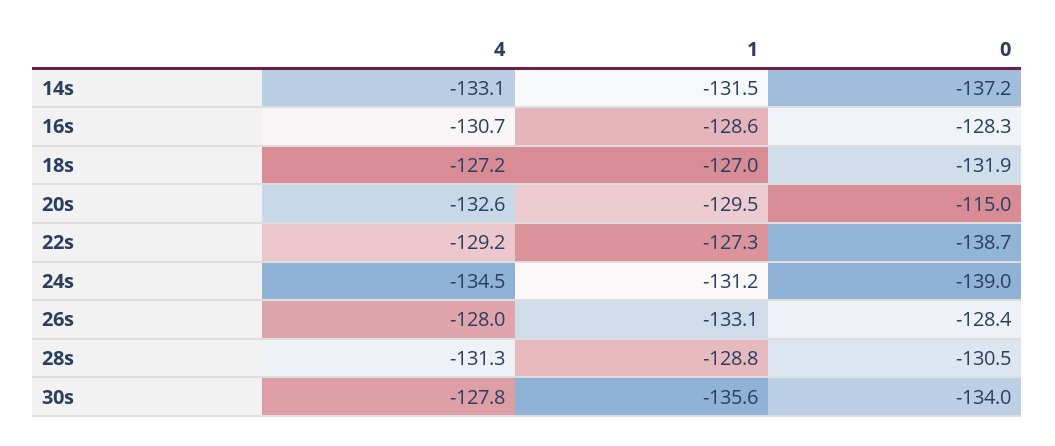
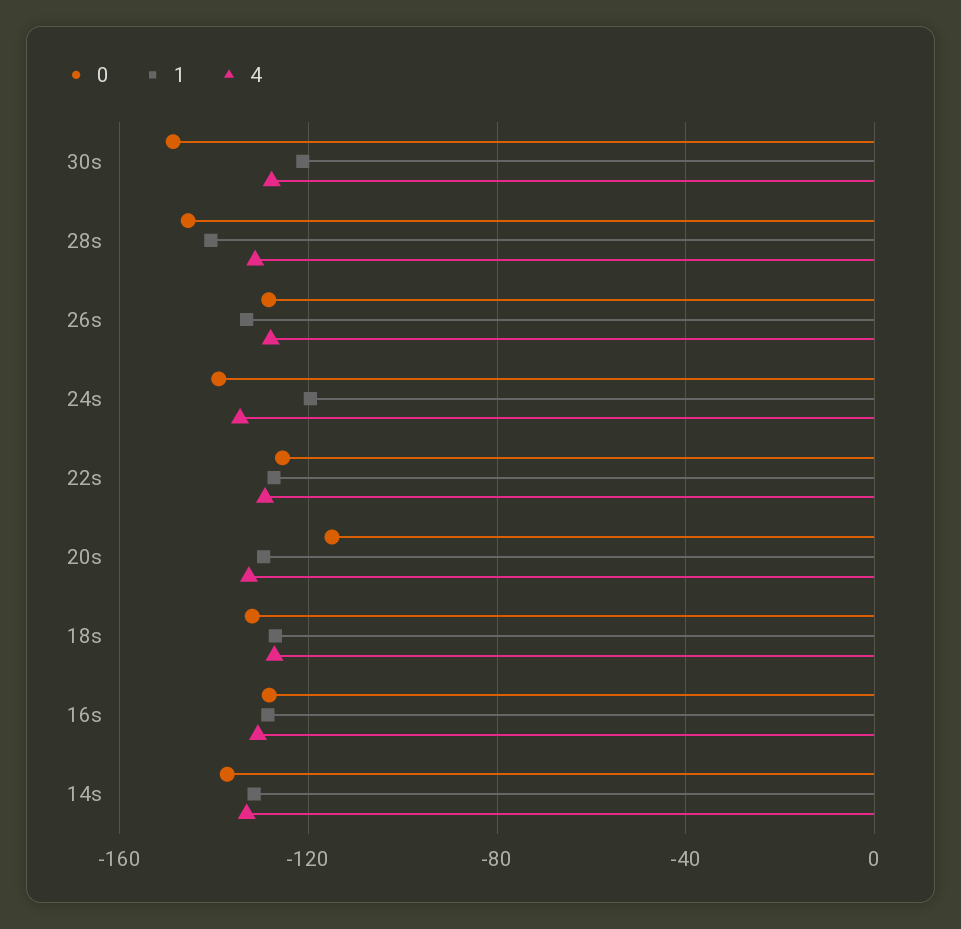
  {
    "4": {
      "14s": -133.1,
      "16s": -130.7,
      "18s": -127.2,
      "20s": -132.6,
      "22s": -129.2,
      "24s": -134.5,
      "26s": -128,
      "28s": -131.3,
      "30s": -127.8
    },
    "1": {
      "14s": -131.5,
      "16s": -128.6,
      "18s": -127,
      "20s": -129.5,
      "22s": -127.3,
-     "24s": -131.2,
+     "24s": -120,
      "26s": -133.1,
-     "28s": -128.8,
+     "28s": -140,
-     "30s": -135.6
+     "30s": -120
    },
    "0": {
      "14s": -137.2,
      "16s": -128.3,
      "18s": -131.9,
      "20s": -115,
-     "22s": -138.7,
+     "22s": -125,
      "24s": -139,
      "26s": -128.4,
-     "28s": -130.5,
+     "28s": -145,
-     "30s": -134
+     "30s": -150
    }
  }

